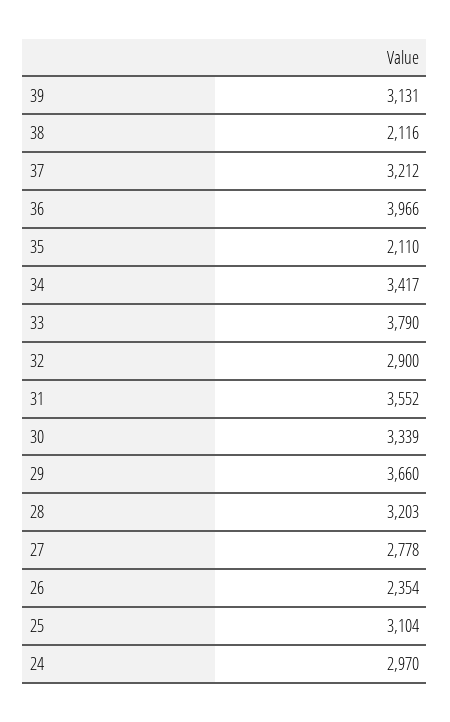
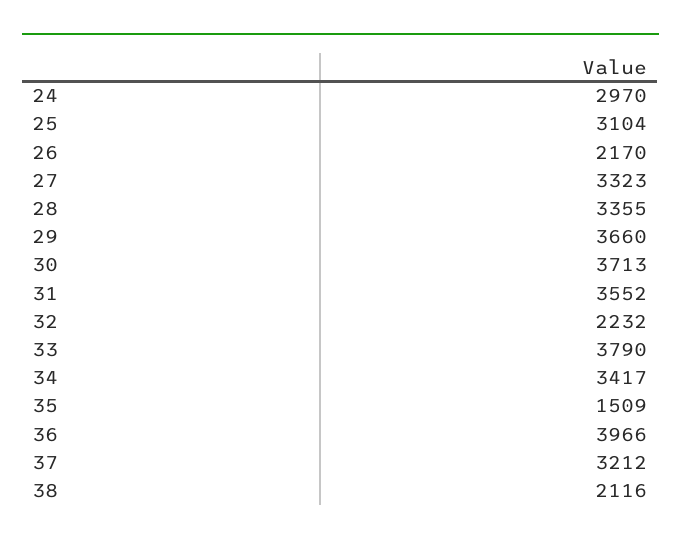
  {
-   "39": 3131,
    "38": 2116,
    "37": 3212,
    "36": 3966,
-   "35": 2110,
+   "35": 1509,
    "34": 3417,
    "33": 3790,
-   "32": 2900,
+   "32": 2232,
    "31": 3552,
-   "30": 3339,
+   "30": 3713,
    "29": 3660,
-   "28": 3203,
+   "28": 3355,
-   "27": 2778,
+   "27": 3323,
-   "26": 2354,
+   "26": 2170,
    "25": 3104,
    "24": 2970
  }

